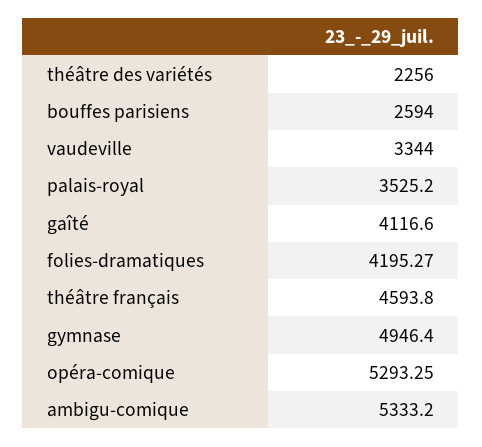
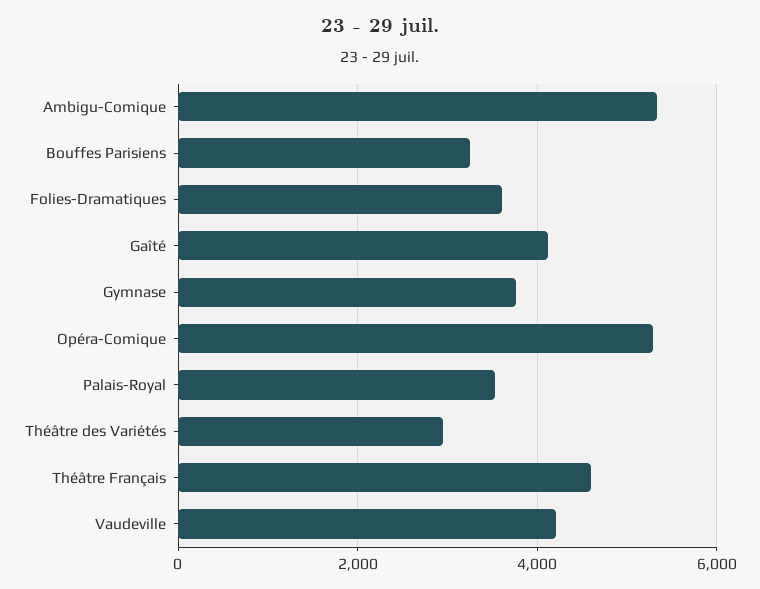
  {
-   "théâtre des variétés": 2256,
+   "théâtre des variétés": 3000,
-   "bouffes parisiens": 2594,
+   "bouffes parisiens": 3200,
-   "vaudeville": 3344,
+   "vaudeville": 4200,
    "palais-royal": 3525.2,
    "gaîté": 4116.6,
-   "folies-dramatiques": 4195.27,
+   "folies-dramatiques": 3600,
    "théâtre français": 4593.8,
-   "gymnase": 4946.4,
+   "gymnase": 3800,
    "opéra-comique": 5293.25,
    "ambigu-comique": 5333.2
  }

